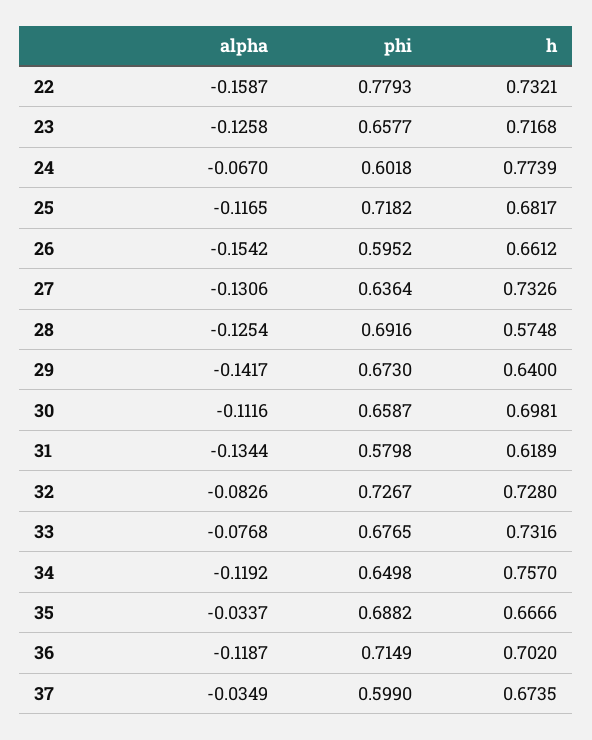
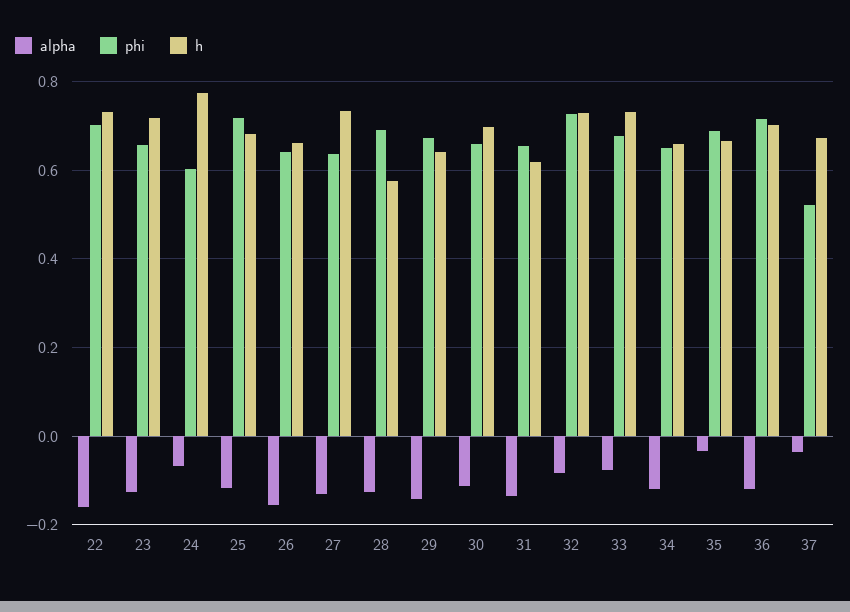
  {
    "alpha": {
      "22": -0.1587,
      "23": -0.1258,
      "24": -0.067,
      "25": -0.1165,
      "26": -0.1542,
      "27": -0.1306,
      "28": -0.1254,
      "29": -0.1417,
      "30": -0.1116,
      "31": -0.1344,
      "32": -0.0826,
      "33": -0.0768,
      "34": -0.1192,
      "35": -0.0337,
      "36": -0.1187,
      "37": -0.0349
    },
    "phi": {
-     "22": 0.7793,
+     "22": 0.7,
      "23": 0.6577,
      "24": 0.6018,
      "25": 0.7182,
-     "26": 0.5952,
+     "26": 0.64,
      "27": 0.6364,
      "28": 0.6916,
      "29": 0.673,
      "30": 0.6587,
-     "31": 0.5798,
+     "31": 0.66,
      "32": 0.7267,
      "33": 0.6765,
      "34": 0.6498,
      "35": 0.6882,
      "36": 0.7149,
-     "37": 0.599
+     "37": 0.52
    },
    "h": {
      "22": 0.7321,
      "23": 0.7168,
      "24": 0.7739,
      "25": 0.6817,
      "26": 0.6612,
      "27": 0.7326,
      "28": 0.5748,
      "29": 0.64,
      "30": 0.6981,
      "31": 0.6189,
      "32": 0.728,
      "33": 0.7316,
-     "34": 0.757,
+     "34": 0.66,
      "35": 0.6666,
      "36": 0.702,
      "37": 0.6735
    }
  }

